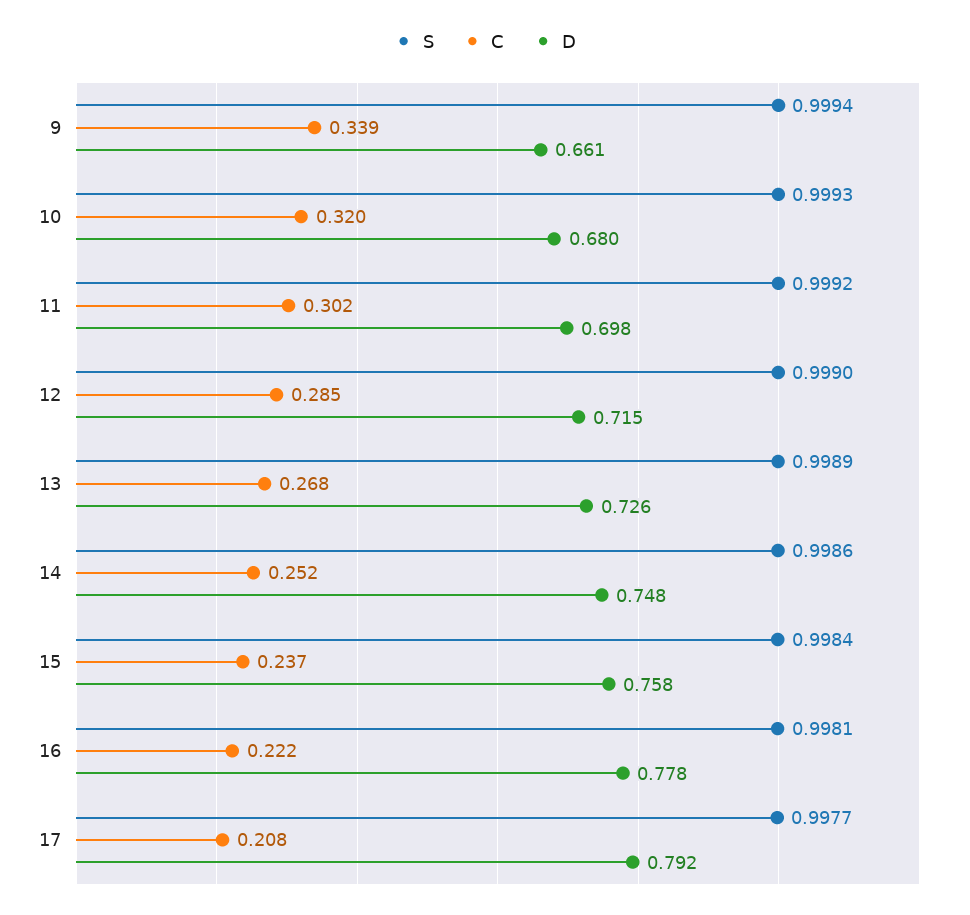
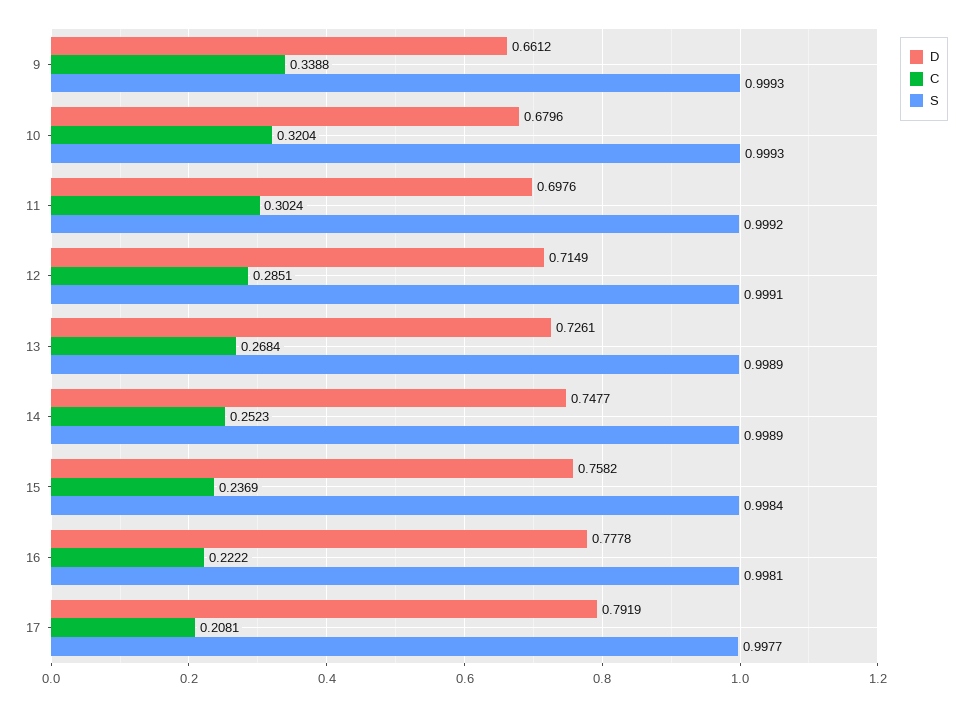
  {
    "S": {
-     "9": 0.9994,
+     "9": 0.9993,
      "10": 0.9993,
      "11": 0.9992,
-     "12": 0.999,
+     "12": 0.9991,
      "13": 0.9989,
-     "14": 0.9986,
+     "14": 0.9989,
      "15": 0.9984,
      "16": 0.9981,
      "17": 0.9977
    },
    "C": {
      "9": 0.3388,
      "10": 0.3204,
      "11": 0.3024,
      "12": 0.2851,
      "13": 0.2684,
      "14": 0.2523,
      "15": 0.2369,
      "16": 0.2222,
      "17": 0.2081
    },
    "D": {
      "9": 0.6612,
      "10": 0.6796,
      "11": 0.6976,
      "12": 0.7149,
      "13": 0.7261,
      "14": 0.7477,
      "15": 0.7582,
      "16": 0.7778,
      "17": 0.7919
    }
  }

